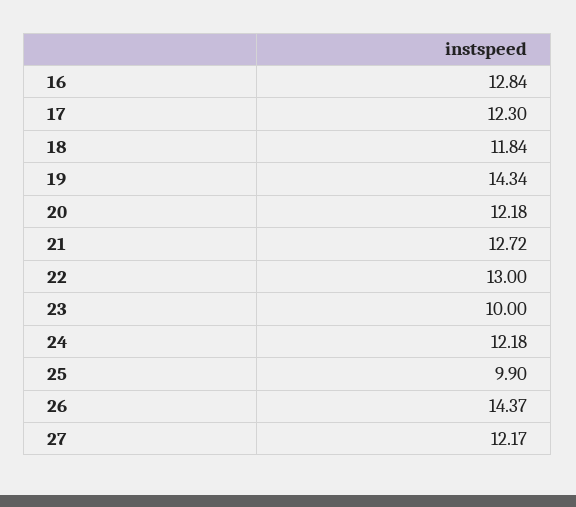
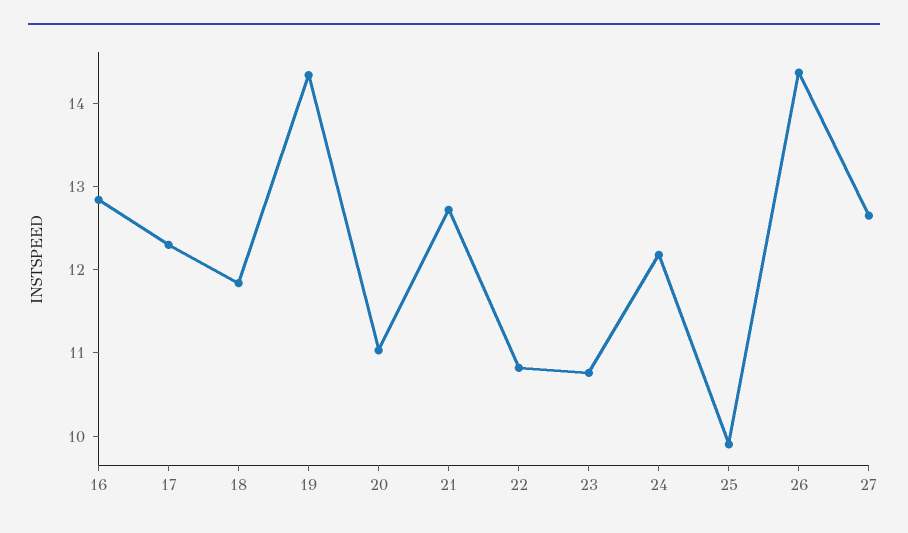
  {
    "16": 12.84,
    "17": 12.3,
    "18": 11.84,
    "19": 14.34,
-   "20": 12.18,
+   "20": 11,
    "21": 12.72,
-   "22": 13,
+   "22": 10.8,
-   "23": 10,
+   "23": 10.8,
    "24": 12.18,
    "25": 9.9,
    "26": 14.37,
-   "27": 12.17
+   "27": 12.6
  }

